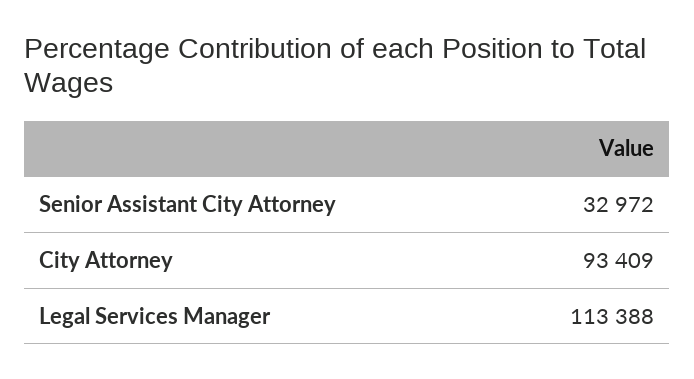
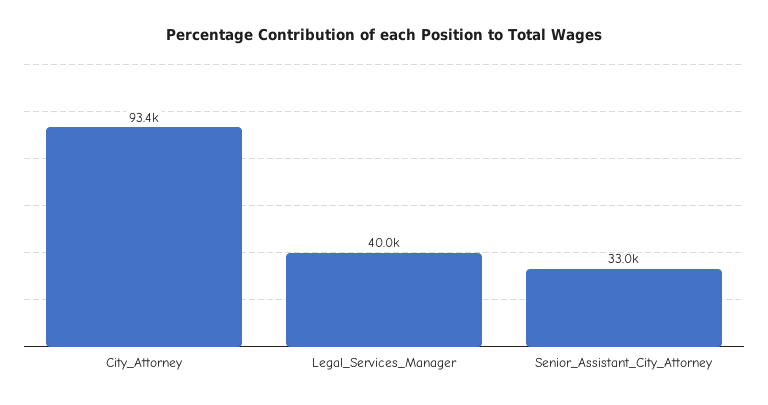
  {
    "Senior Assistant City Attorney": 32972,
    "City Attorney": 93409,
-   "Legal Services Manager": 113388
+   "Legal Services Manager": 40000
  }

